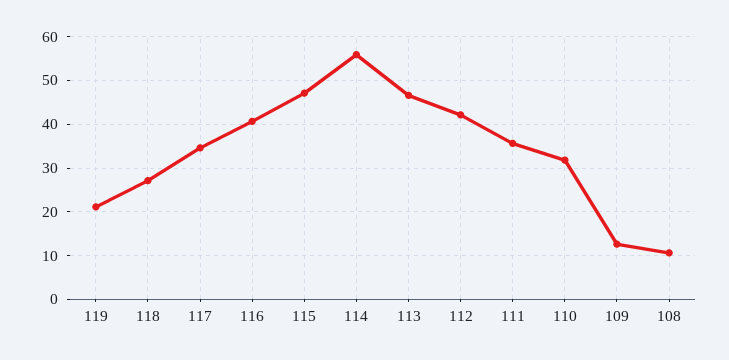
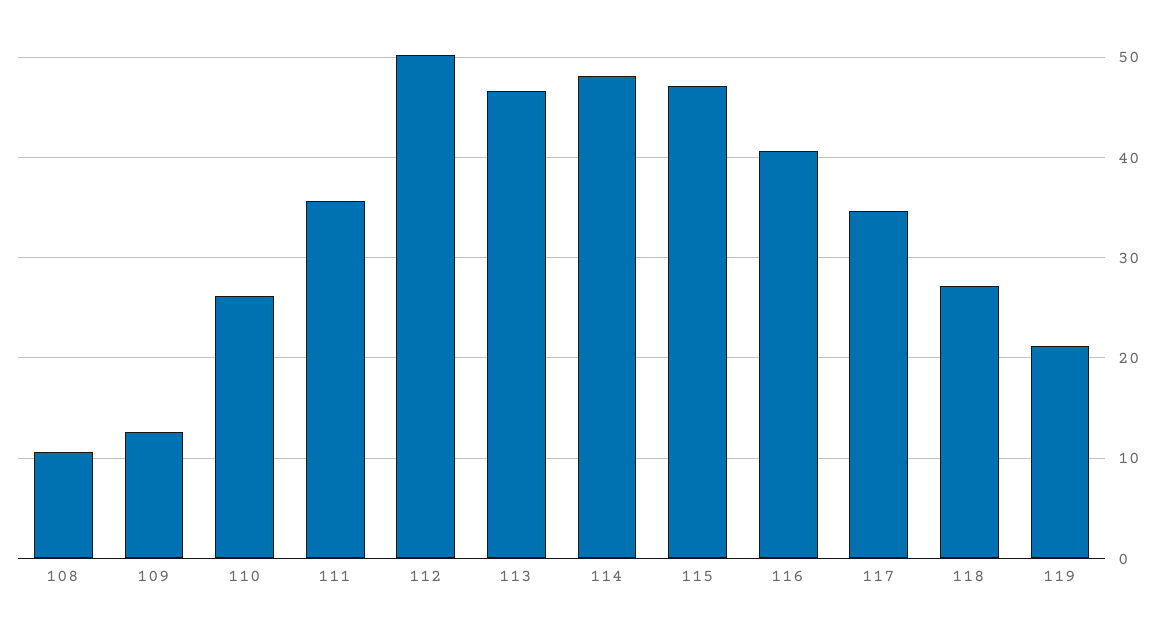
  {
    "119": 21,
    "118": 27,
    "117": 35,
    "116": 41,
    "115": 47,
-   "114": 56,
+   "114": 48,
    "113": 47,
-   "112": 42,
+   "112": 50,
    "111": 36,
-   "110": 32,
+   "110": 26,
    "109": 13,
    "108": 11
  }

